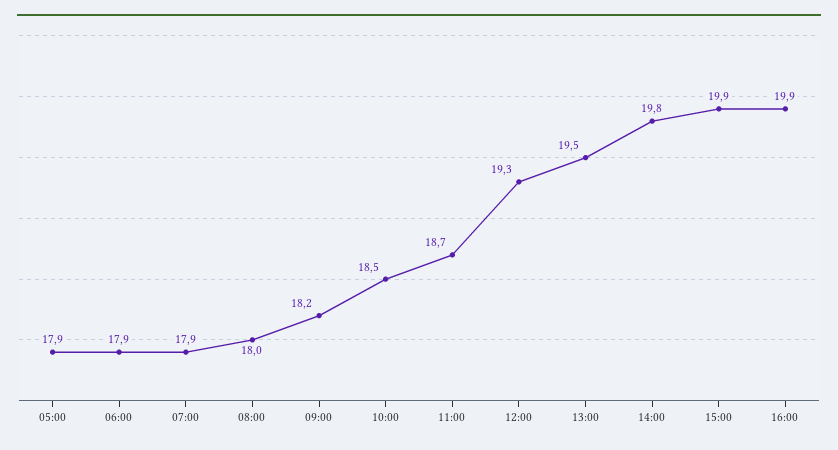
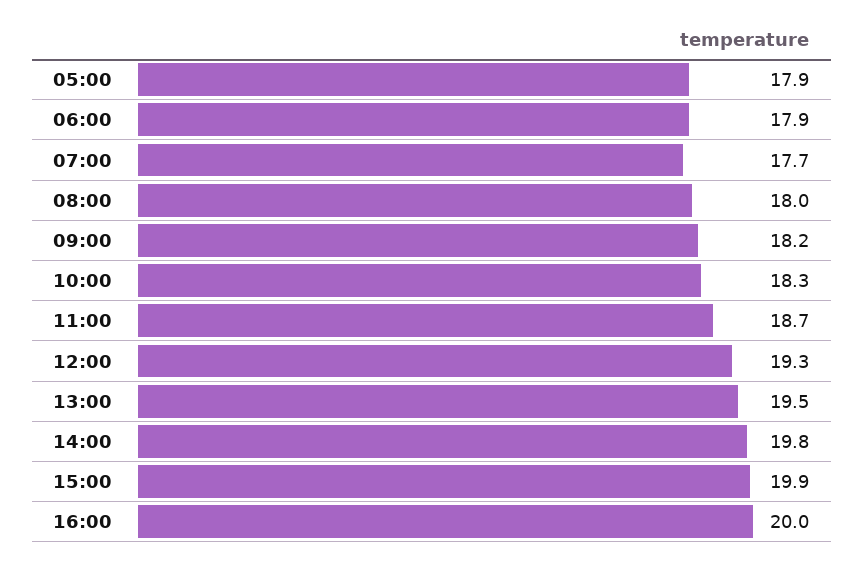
  {
    "05:00": 17.9,
    "06:00": 17.9,
-   "07:00": 17.9,
+   "07:00": 17.7,
    "08:00": 18,
    "09:00": 18.2,
-   "10:00": 18.5,
+   "10:00": 18.3,
    "11:00": 18.7,
    "12:00": 19.3,
    "13:00": 19.5,
    "14:00": 19.8,
    "15:00": 19.9,
-   "16:00": 19.9
+   "16:00": 20
  }

